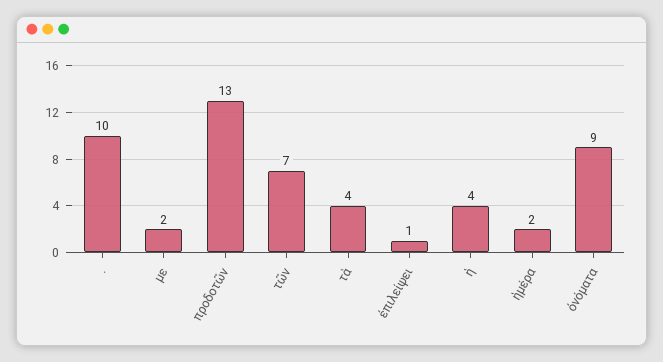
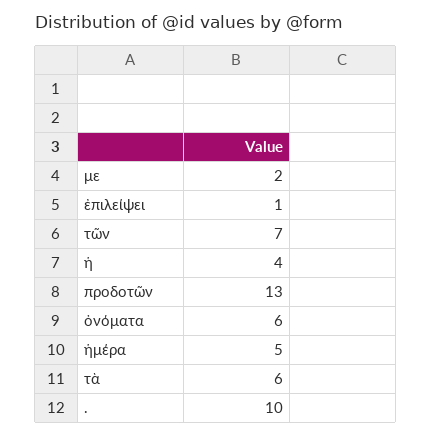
  {
    ".": 10,
    "με": 2,
    "προδοτῶν": 13,
    "τῶν": 7,
-   "τὰ": 4,
+   "τὰ": 6,
    "ἐπιλείψει": 1,
    "ἡ": 4,
-   "ἡμέρα": 2,
+   "ἡμέρα": 5,
-   "ὀνόματα": 9
+   "ὀνόματα": 6
  }

